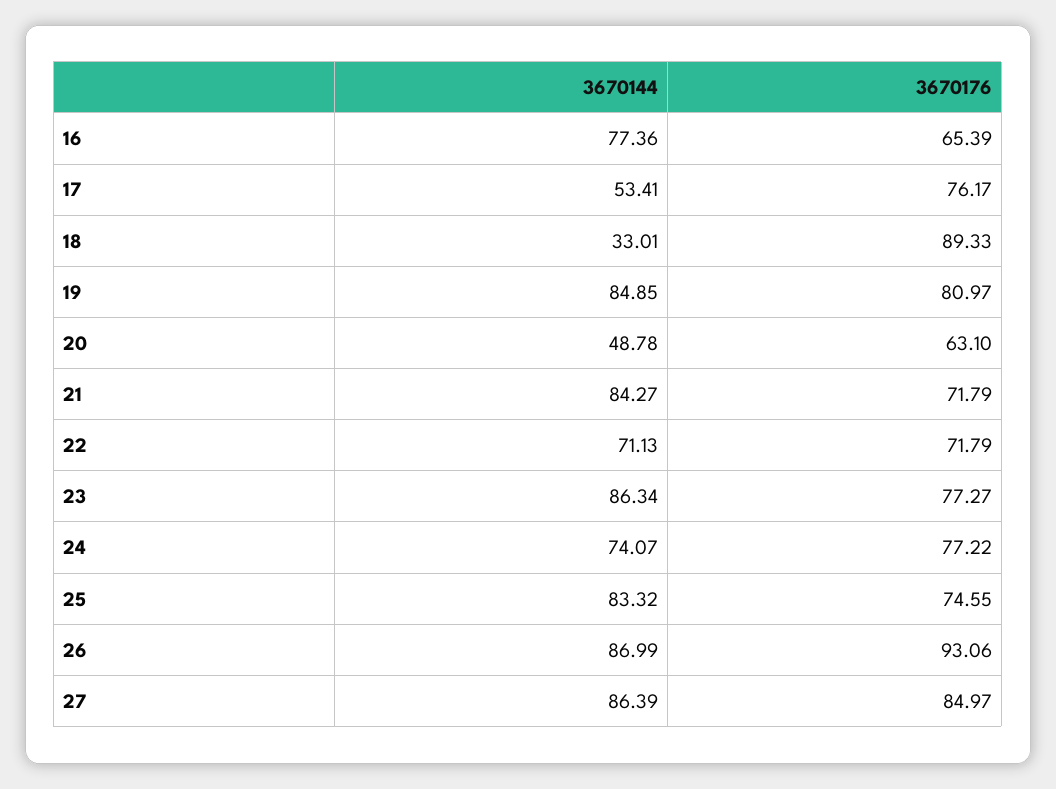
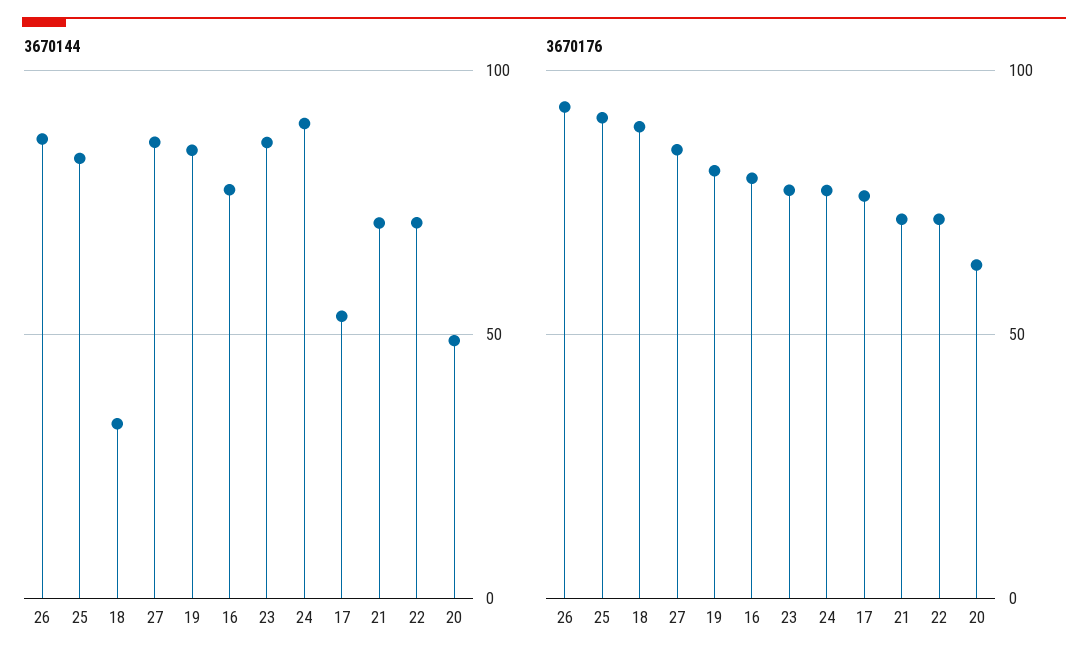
  {
    "3670144": {
      "16": 77.36,
      "17": 53.41,
      "18": 33.01,
      "19": 84.85,
      "20": 48.78,
-     "21": 84.27,
+     "21": 70,
      "22": 71.13,
      "23": 86.34,
-     "24": 74.07,
+     "24": 90,
      "25": 83.32,
      "26": 86.99,
      "27": 86.39
    },
    "3670176": {
-     "16": 65.39,
+     "16": 80,
      "17": 76.17,
      "18": 89.33,
      "19": 80.97,
      "20": 63.1,
      "21": 71.79,
      "22": 71.79,
      "23": 77.27,
      "24": 77.22,
-     "25": 74.55,
+     "25": 90,
      "26": 93.06,
      "27": 84.97
    }
  }

